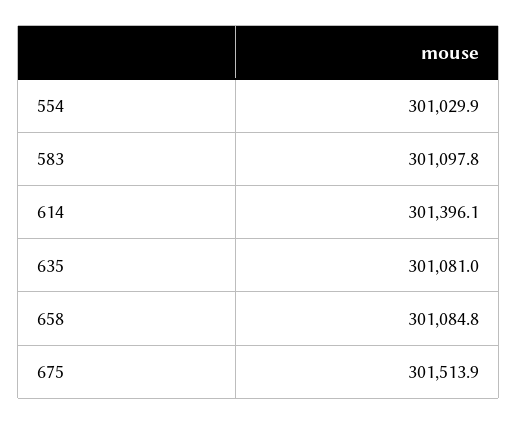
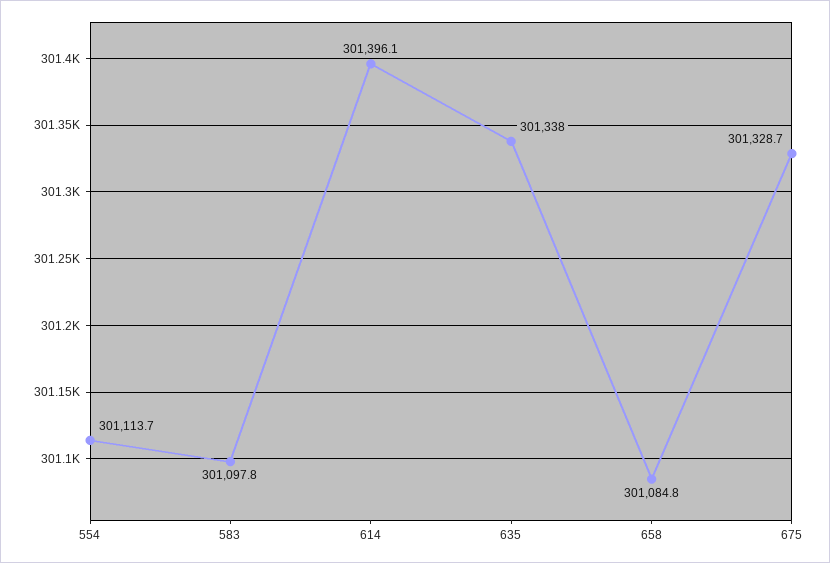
  {
-   "554": 301029.9,
+   "554": 301113.7,
    "583": 301097.8,
    "614": 301396.1,
-   "635": 301081,
+   "635": 301338,
    "658": 301084.8,
-   "675": 301513.9
+   "675": 301328.7
  }

